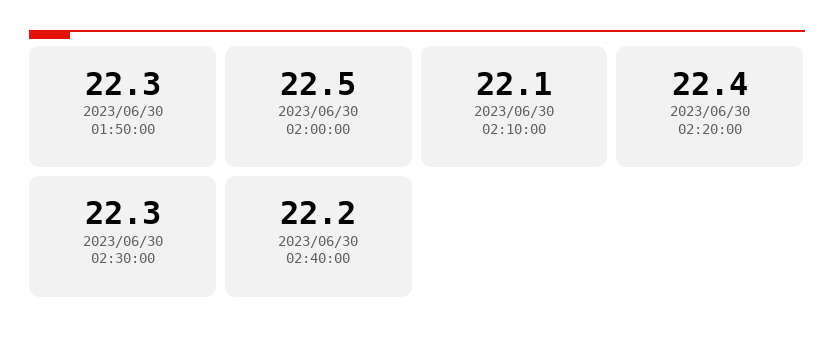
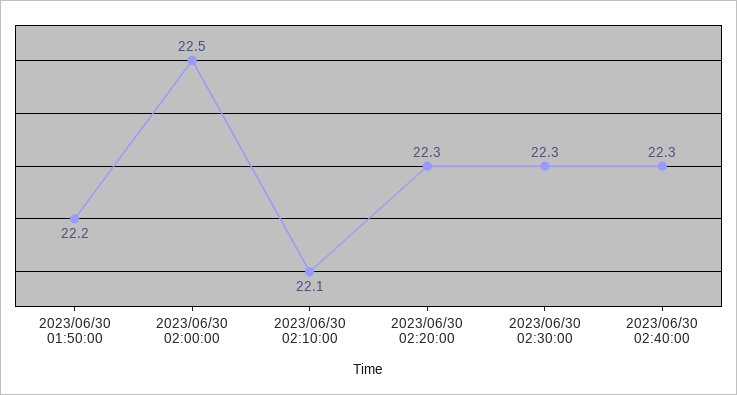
  {
-   "2023/06/30 01:50:00": 22.3,
+   "2023/06/30 01:50:00": 22.2,
    "2023/06/30 02:00:00": 22.5,
    "2023/06/30 02:10:00": 22.1,
-   "2023/06/30 02:20:00": 22.4,
+   "2023/06/30 02:20:00": 22.3,
    "2023/06/30 02:30:00": 22.3,
-   "2023/06/30 02:40:00": 22.2
+   "2023/06/30 02:40:00": 22.3
  }

